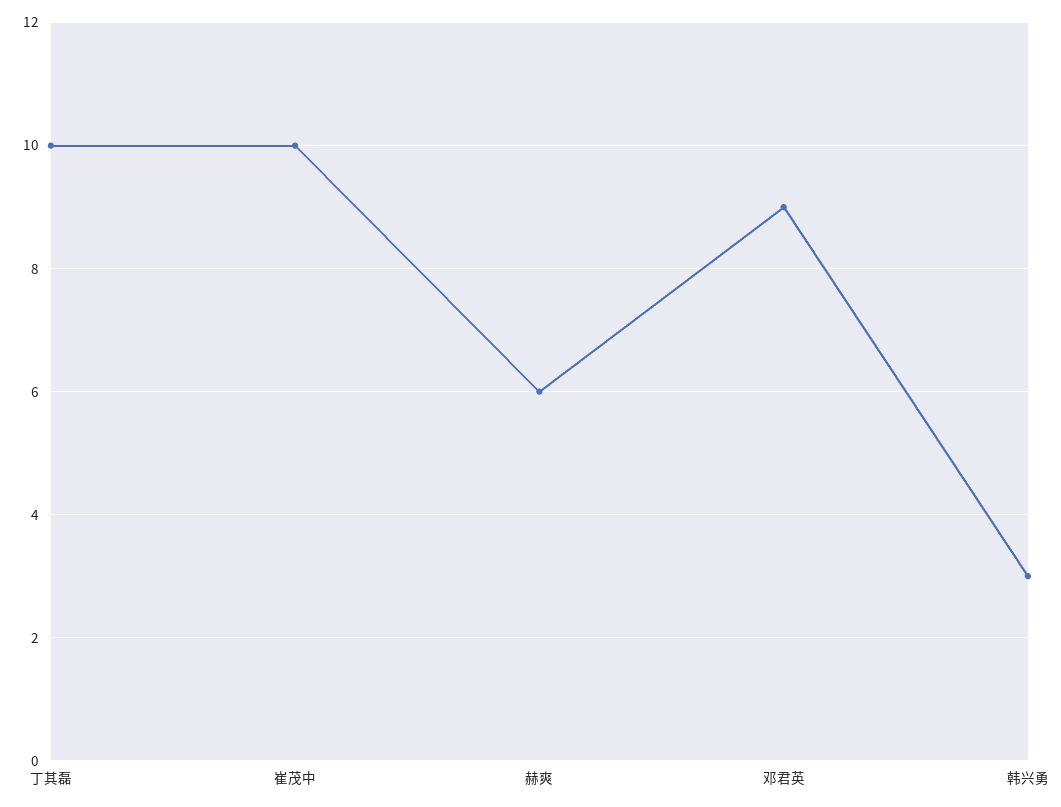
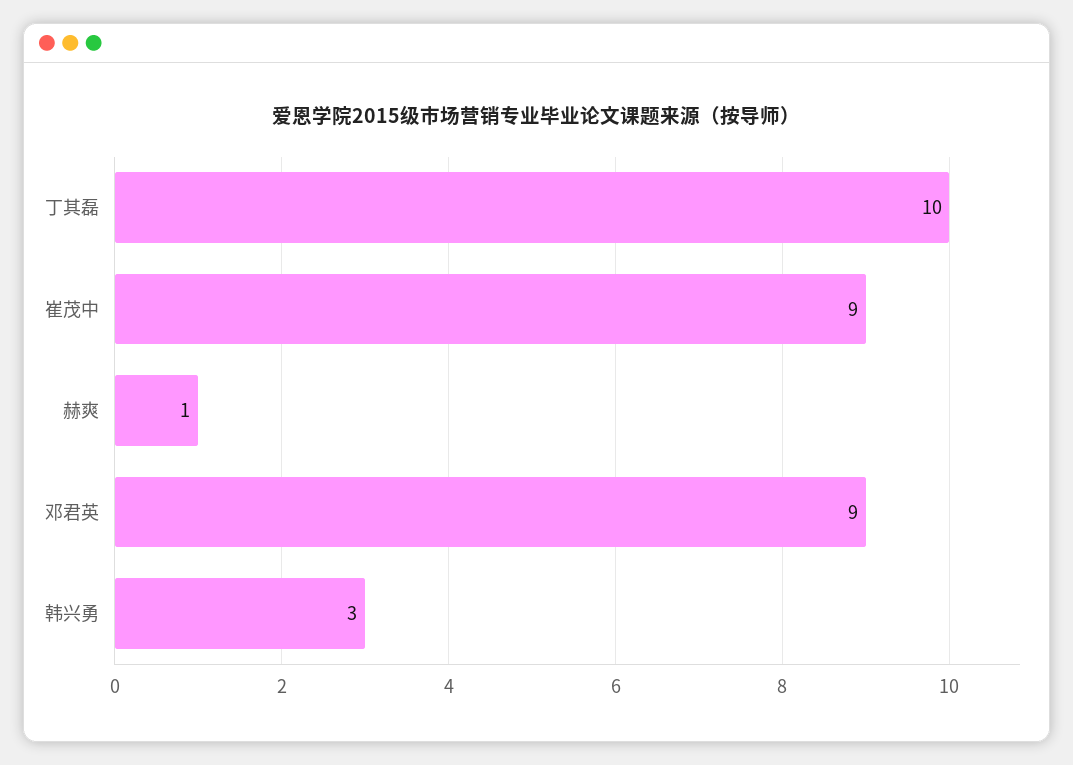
  {
    "丁其磊": 10,
-   "崔茂中": 10,
+   "崔茂中": 9,
-   "赫爽": 6,
+   "赫爽": 1,
    "邓君英": 9,
    "韩兴勇": 3
  }

